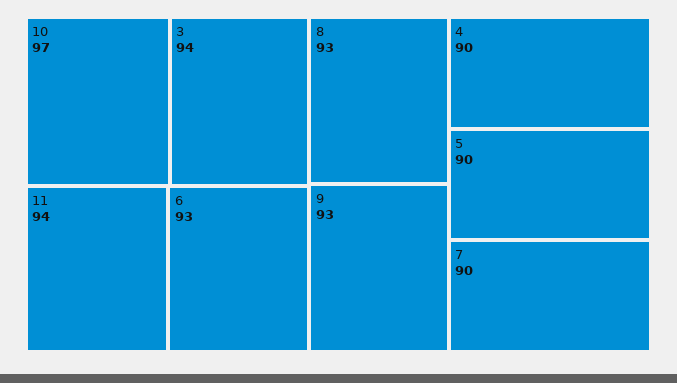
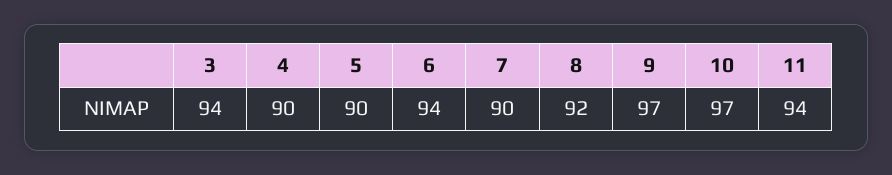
  {
    "10": 97,
    "3": 94,
    "11": 94,
-   "6": 93,
+   "6": 94,
-   "8": 93,
+   "8": 92,
-   "9": 93,
+   "9": 97,
    "4": 90,
    "5": 90,
    "7": 90
  }

